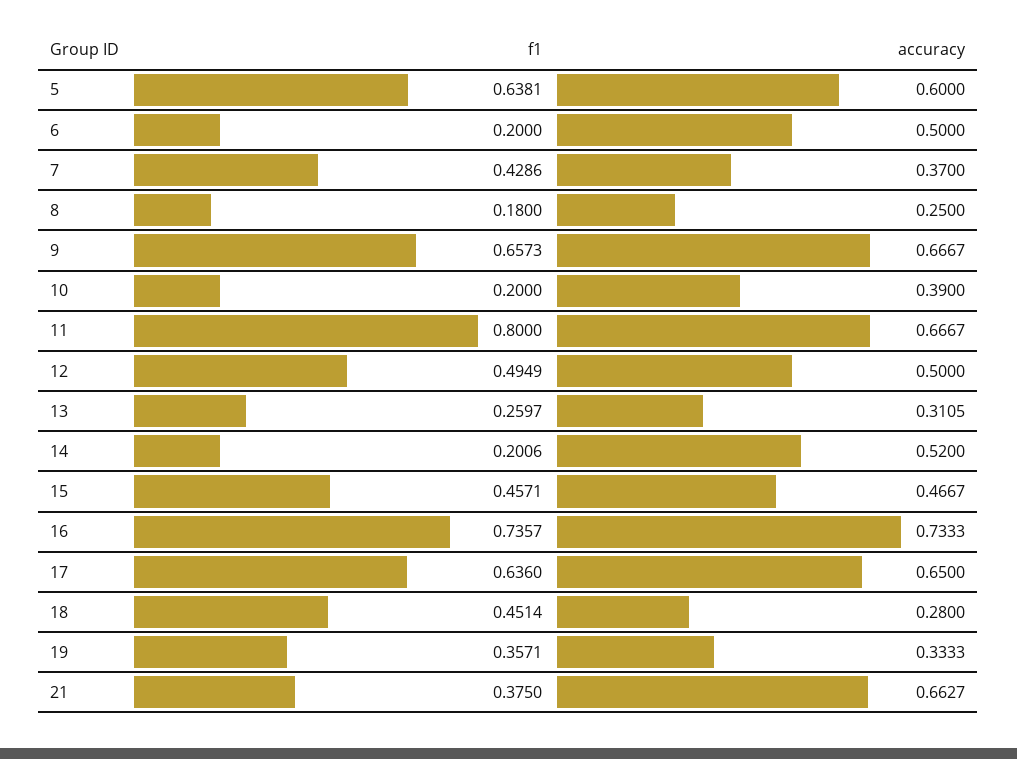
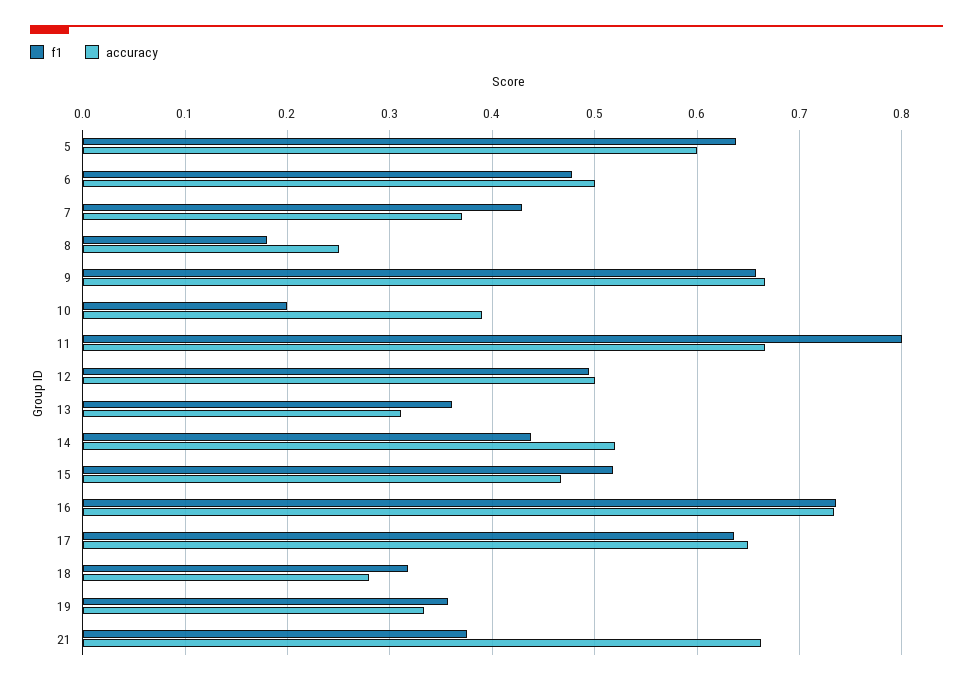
  {
    "f1": {
      "5": 0.6381,
-     "6": 0.2,
+     "6": 0.48,
      "7": 0.4286,
      "8": 0.18,
      "9": 0.6573,
      "10": 0.2,
      "11": 0.8,
      "12": 0.4949,
-     "13": 0.2597,
+     "13": 0.36,
-     "14": 0.2006,
+     "14": 0.44,
-     "15": 0.4571,
+     "15": 0.52,
      "16": 0.7357,
      "17": 0.636,
-     "18": 0.4514,
+     "18": 0.32,
      "19": 0.3571,
      "21": 0.375
    },
    "accuracy": {
      "5": 0.6,
      "6": 0.5,
      "7": 0.37,
      "8": 0.25,
      "9": 0.6667,
      "10": 0.39,
      "11": 0.6667,
      "12": 0.5,
      "13": 0.3105,
      "14": 0.52,
      "15": 0.4667,
      "16": 0.7333,
      "17": 0.65,
      "18": 0.28,
      "19": 0.3333,
      "21": 0.6627
    }
  }

